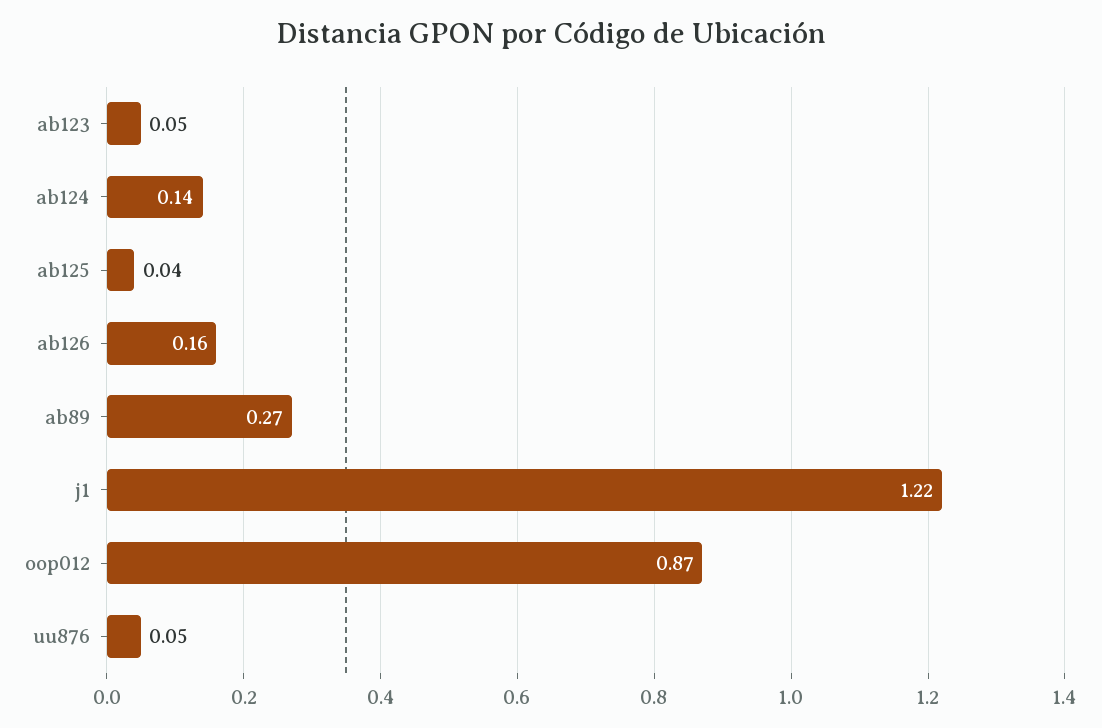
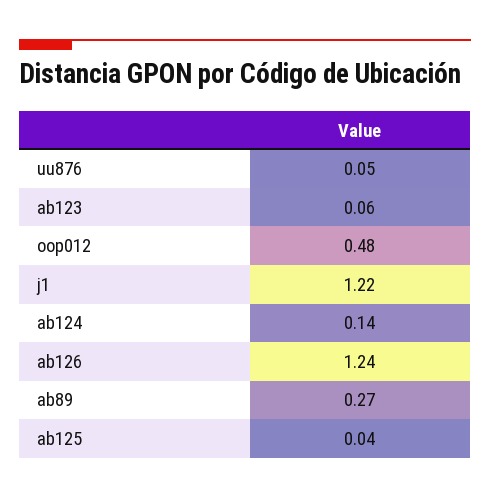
  {
-   "ab123": 0.05,
+   "ab123": 0.06,
    "ab124": 0.14,
    "ab125": 0.04,
-   "ab126": 0.16,
+   "ab126": 1.24,
    "ab89": 0.27,
    "j1": 1.22,
-   "oop012": 0.87,
+   "oop012": 0.48,
    "uu876": 0.05
  }

